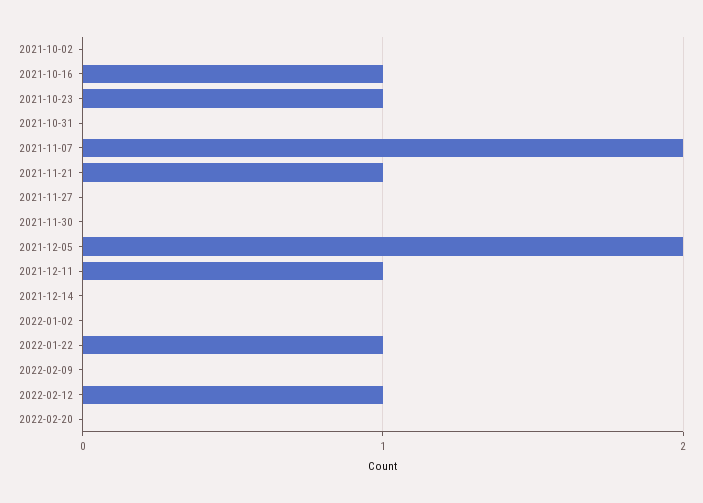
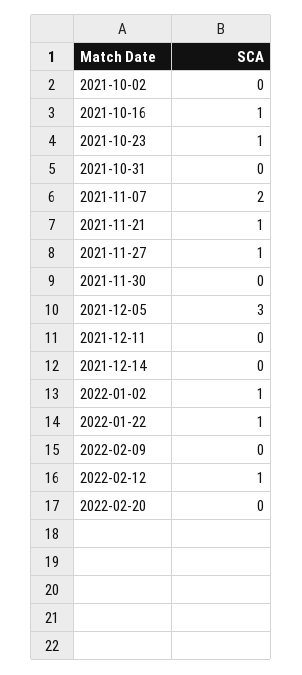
  {
    "2021-10-02": 0,
    "2021-10-16": 1,
    "2021-10-23": 1,
    "2021-10-31": 0,
    "2021-11-07": 2,
    "2021-11-21": 1,
-   "2021-11-27": 0,
+   "2021-11-27": 1,
    "2021-11-30": 0,
-   "2021-12-05": 2,
+   "2021-12-05": 3,
-   "2021-12-11": 1,
+   "2021-12-11": 0,
    "2021-12-14": 0,
-   "2022-01-02": 0,
+   "2022-01-02": 1,
    "2022-01-22": 1,
    "2022-02-09": 0,
    "2022-02-12": 1,
    "2022-02-20": 0
  }

